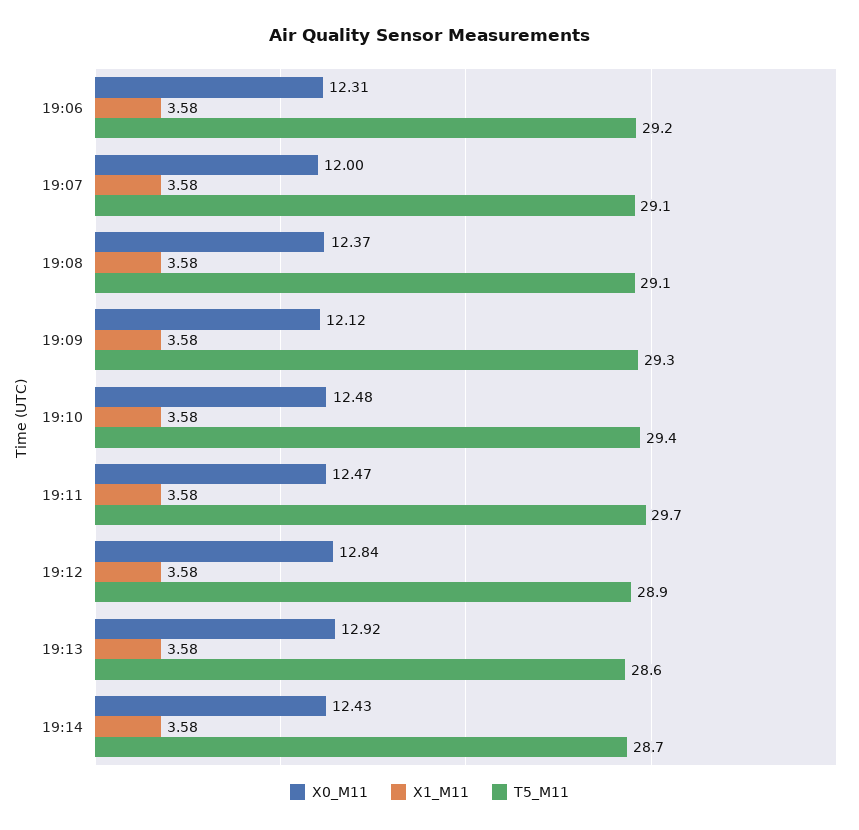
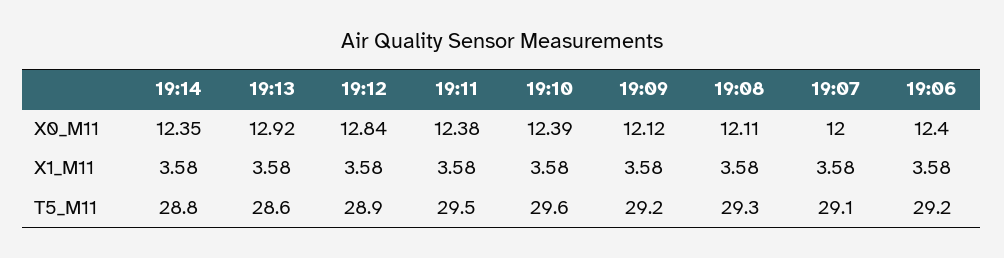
  {
    "X0_M11": {
-     "19:06": 12.31,
+     "19:06": 12.4,
      "19:07": 12,
-     "19:08": 12.37,
+     "19:08": 12.11,
      "19:09": 12.12,
-     "19:10": 12.48,
+     "19:10": 12.39,
-     "19:11": 12.47,
+     "19:11": 12.38,
      "19:12": 12.84,
      "19:13": 12.92,
-     "19:14": 12.43
+     "19:14": 12.35
    },
    "X1_M11": {
      "19:06": 3.58,
      "19:07": 3.58,
      "19:08": 3.58,
      "19:09": 3.58,
      "19:10": 3.58,
      "19:11": 3.58,
      "19:12": 3.58,
      "19:13": 3.58,
      "19:14": 3.58
    },
    "T5_M11": {
      "19:06": 29.2,
      "19:07": 29.1,
-     "19:08": 29.1,
+     "19:08": 29.3,
-     "19:09": 29.3,
+     "19:09": 29.2,
-     "19:10": 29.4,
+     "19:10": 29.6,
-     "19:11": 29.7,
+     "19:11": 29.5,
      "19:12": 28.9,
      "19:13": 28.6,
-     "19:14": 28.7
+     "19:14": 28.8
    }
  }

